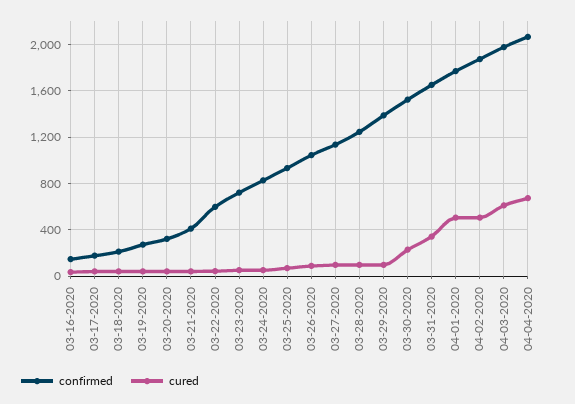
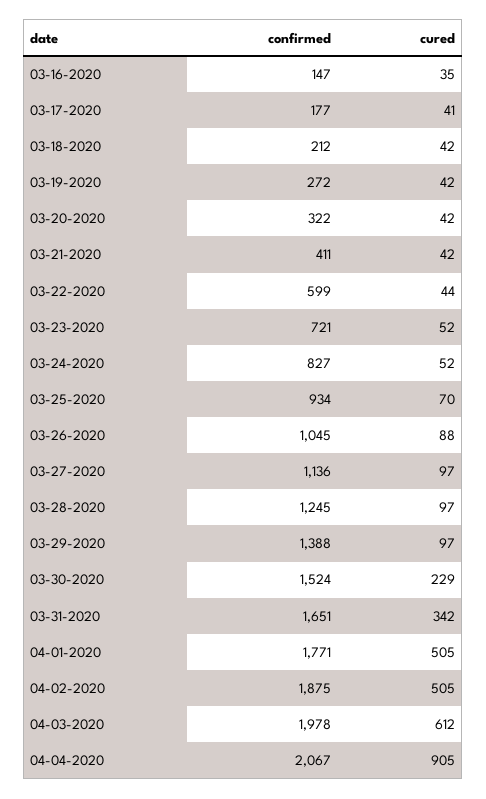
  {
    "confirmed": {
      "03-16-2020": 147,
      "03-17-2020": 177,
      "03-18-2020": 212,
      "03-19-2020": 272,
      "03-20-2020": 322,
      "03-21-2020": 411,
      "03-22-2020": 599,
      "03-23-2020": 721,
      "03-24-2020": 827,
      "03-25-2020": 934,
      "03-26-2020": 1045,
      "03-27-2020": 1136,
      "03-28-2020": 1245,
      "03-29-2020": 1388,
      "03-30-2020": 1524,
      "03-31-2020": 1651,
      "04-01-2020": 1771,
      "04-02-2020": 1875,
      "04-03-2020": 1978,
      "04-04-2020": 2067
    },
    "cured": {
      "03-16-2020": 35,
      "03-17-2020": 41,
      "03-18-2020": 42,
      "03-19-2020": 42,
      "03-20-2020": 42,
      "03-21-2020": 42,
      "03-22-2020": 44,
      "03-23-2020": 52,
      "03-24-2020": 52,
      "03-25-2020": 70,
      "03-26-2020": 88,
      "03-27-2020": 97,
      "03-28-2020": 97,
      "03-29-2020": 97,
      "03-30-2020": 229,
      "03-31-2020": 342,
      "04-01-2020": 505,
      "04-02-2020": 505,
      "04-03-2020": 612,
-     "04-04-2020": 700
+     "04-04-2020": 905
    }
  }

